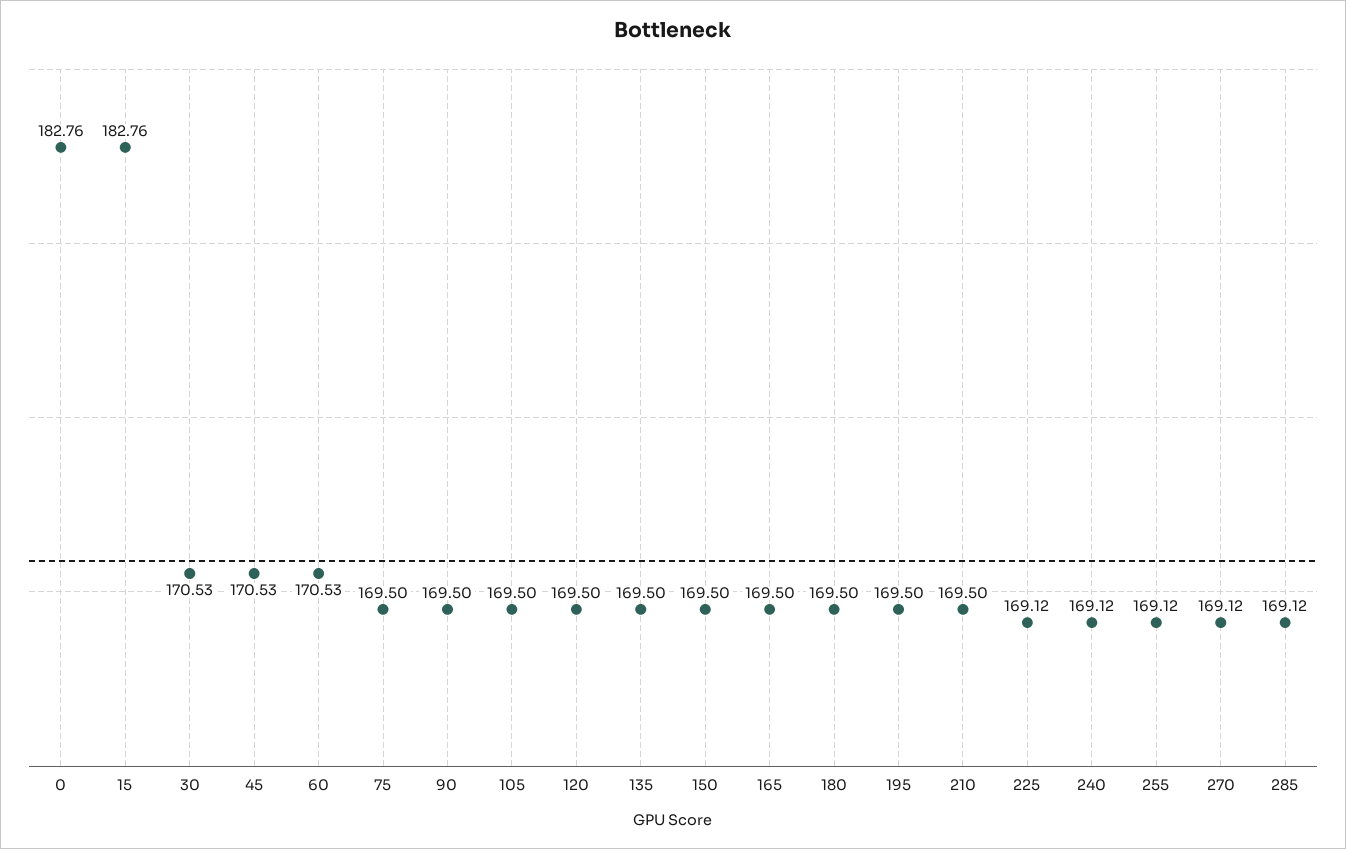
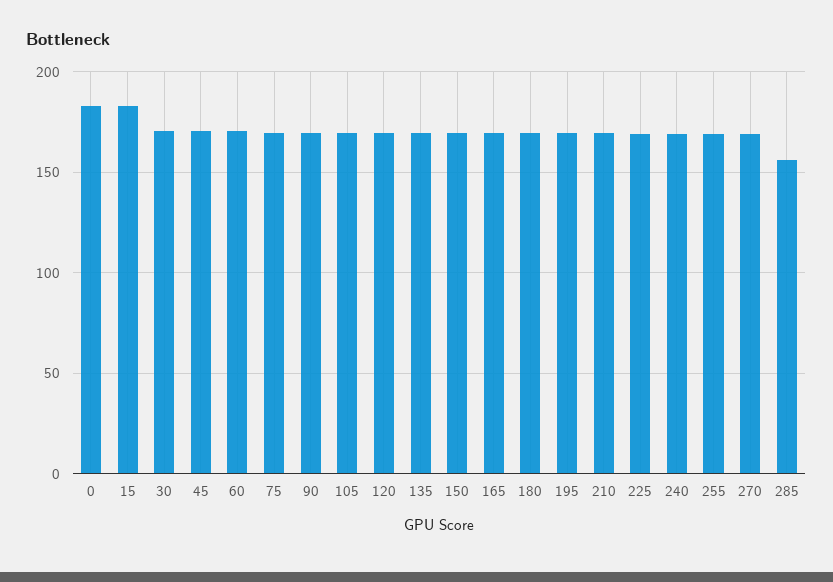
  {
    "0": 182.76,
    "15": 182.76,
    "30": 170.53,
    "45": 170.53,
    "60": 170.53,
    "75": 169.5,
    "90": 169.5,
    "105": 169.5,
    "120": 169.5,
    "135": 169.5,
    "150": 169.5,
    "165": 169.5,
    "180": 169.5,
    "195": 169.5,
    "210": 169.5,
    "225": 169.12,
    "240": 169.12,
    "255": 169.12,
    "270": 169.12,
-   "285": 169.12
+   "285": 155
  }

